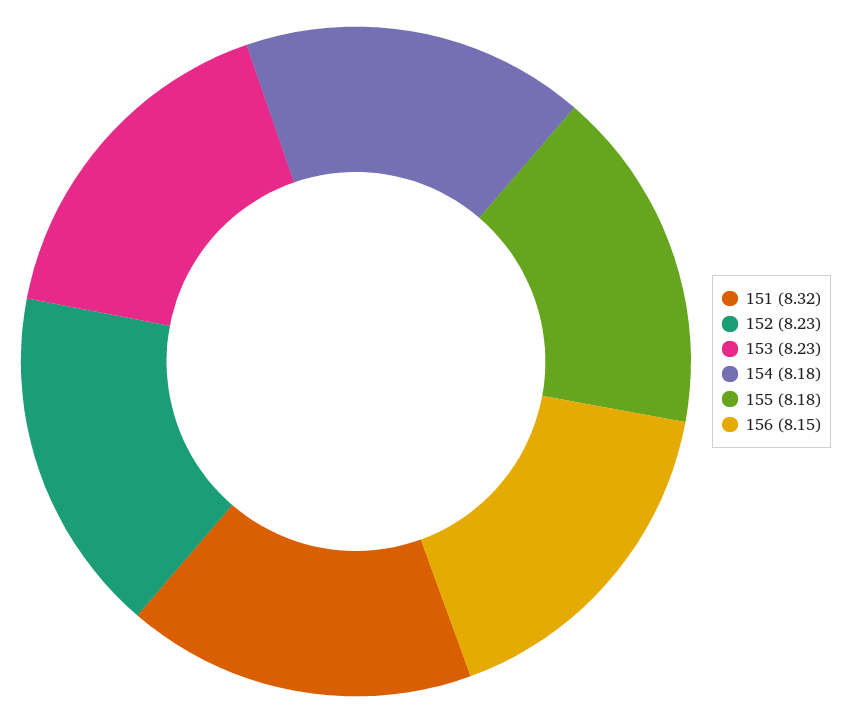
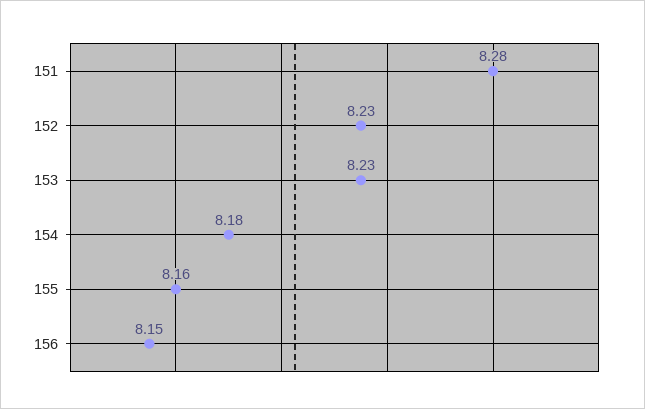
  {
-   "151": 8.32,
+   "151": 8.28,
    "152": 8.23,
    "153": 8.23,
    "154": 8.18,
-   "155": 8.18,
+   "155": 8.16,
    "156": 8.15
  }

